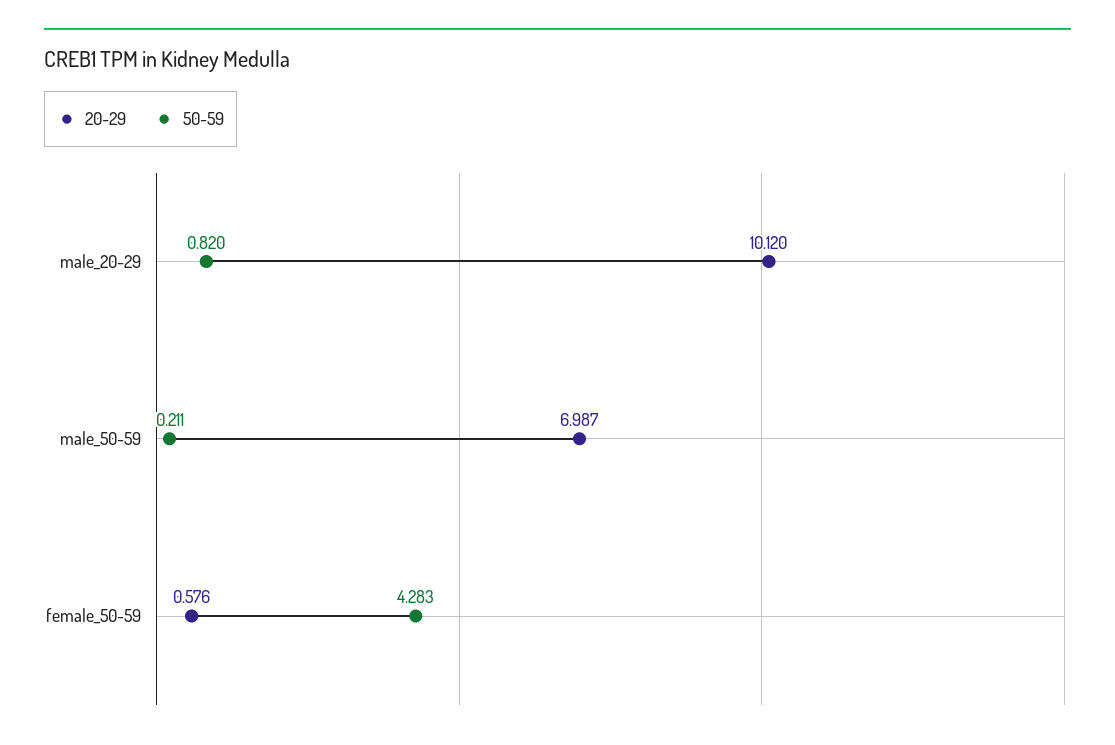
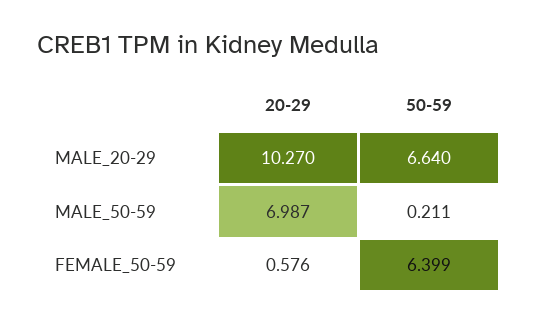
  {
    "20-29": {
-     "male_20-29": 10.12,
+     "male_20-29": 10.27,
      "male_50-59": 6.987,
      "female_50-59": 0.576
    },
    "50-59": {
-     "male_20-29": 0.82,
+     "male_20-29": 6.64,
      "male_50-59": 0.211,
-     "female_50-59": 4.283
+     "female_50-59": 6.399
    }
  }

